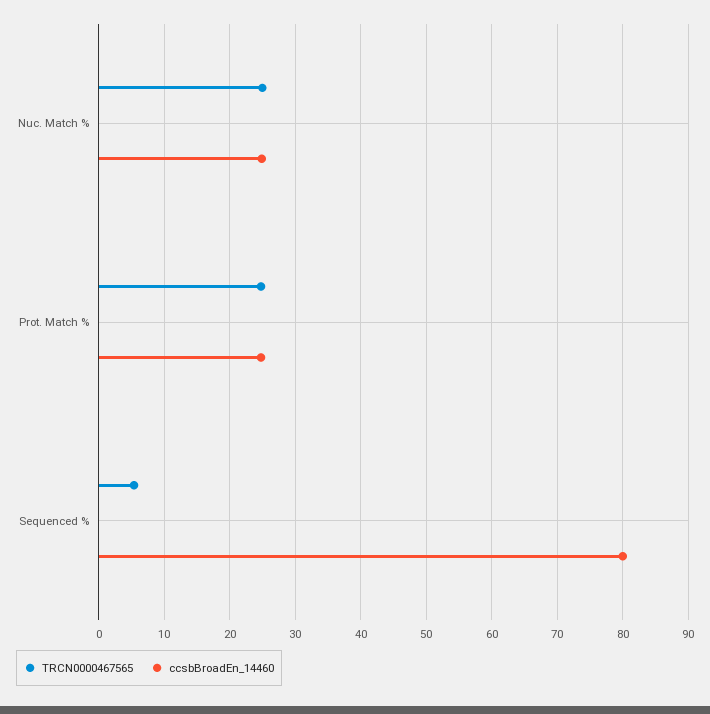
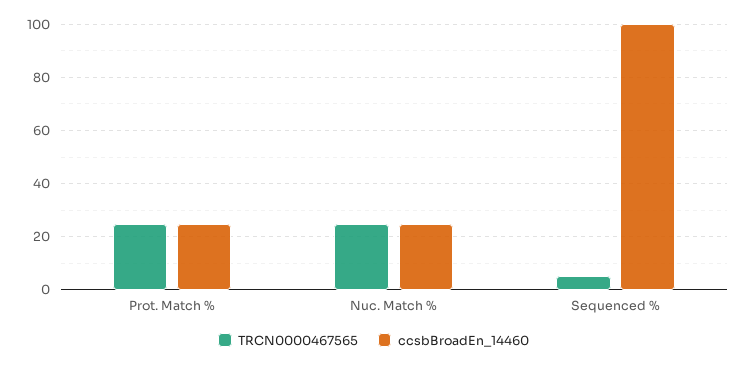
  {
    "TRCN0000467565": {
      "Nuc. Match %": 25,
      "Prot. Match %": 25,
      "Sequenced %": 5
    },
    "ccsbBroadEn_14460": {
      "Nuc. Match %": 25,
      "Prot. Match %": 25,
-     "Sequenced %": 80
+     "Sequenced %": 100
    }
  }

